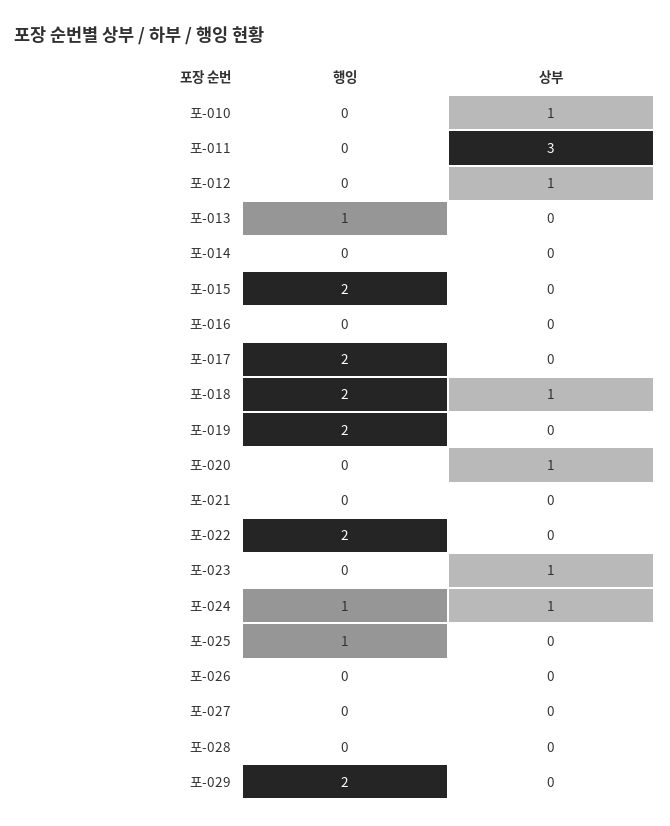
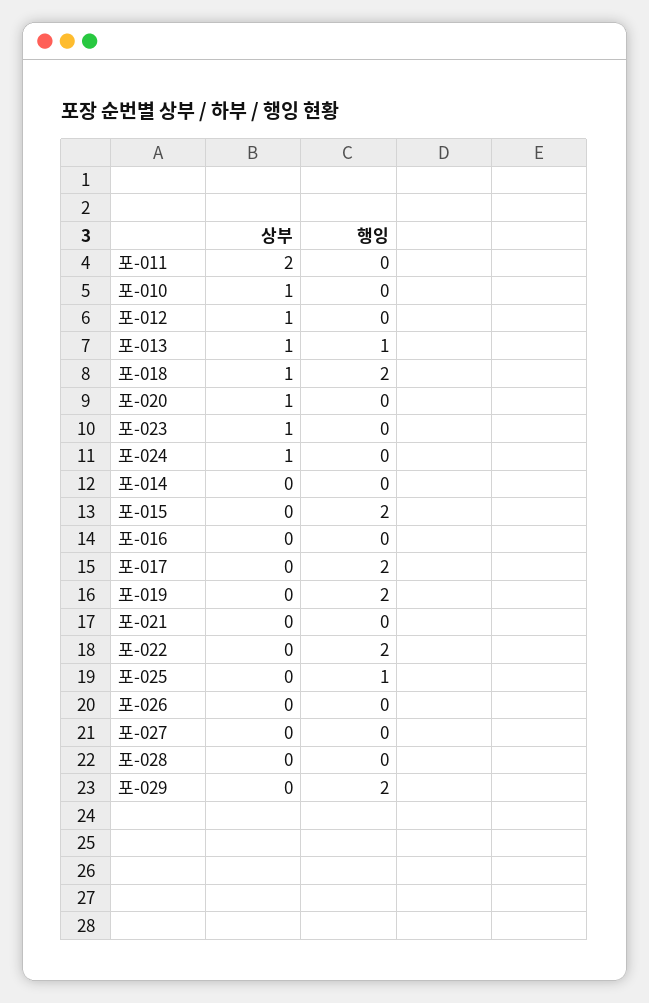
  {
    "행잉": {
      "포-010": 0,
      "포-011": 0,
      "포-012": 0,
      "포-013": 1,
      "포-014": 0,
      "포-015": 2,
      "포-016": 0,
      "포-017": 2,
      "포-018": 2,
      "포-019": 2,
      "포-020": 0,
      "포-021": 0,
      "포-022": 2,
      "포-023": 0,
-     "포-024": 1,
+     "포-024": 0,
      "포-025": 1,
      "포-026": 0,
      "포-027": 0,
      "포-028": 0,
      "포-029": 2
    },
    "상부": {
      "포-010": 1,
-     "포-011": 3,
+     "포-011": 2,
      "포-012": 1,
-     "포-013": 0,
+     "포-013": 1,
      "포-014": 0,
      "포-015": 0,
      "포-016": 0,
      "포-017": 0,
      "포-018": 1,
      "포-019": 0,
      "포-020": 1,
      "포-021": 0,
      "포-022": 0,
      "포-023": 1,
      "포-024": 1,
      "포-025": 0,
      "포-026": 0,
      "포-027": 0,
      "포-028": 0,
      "포-029": 0
    }
  }

